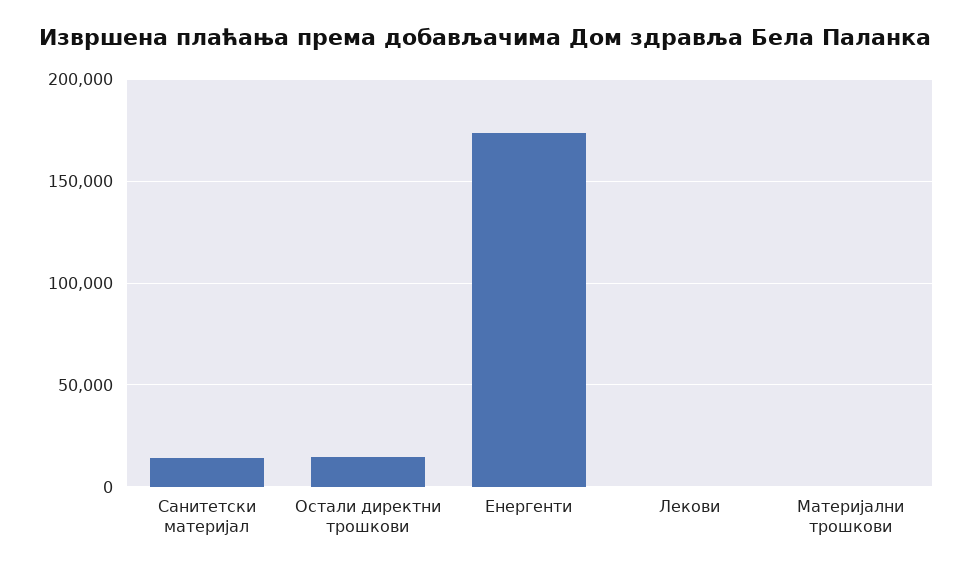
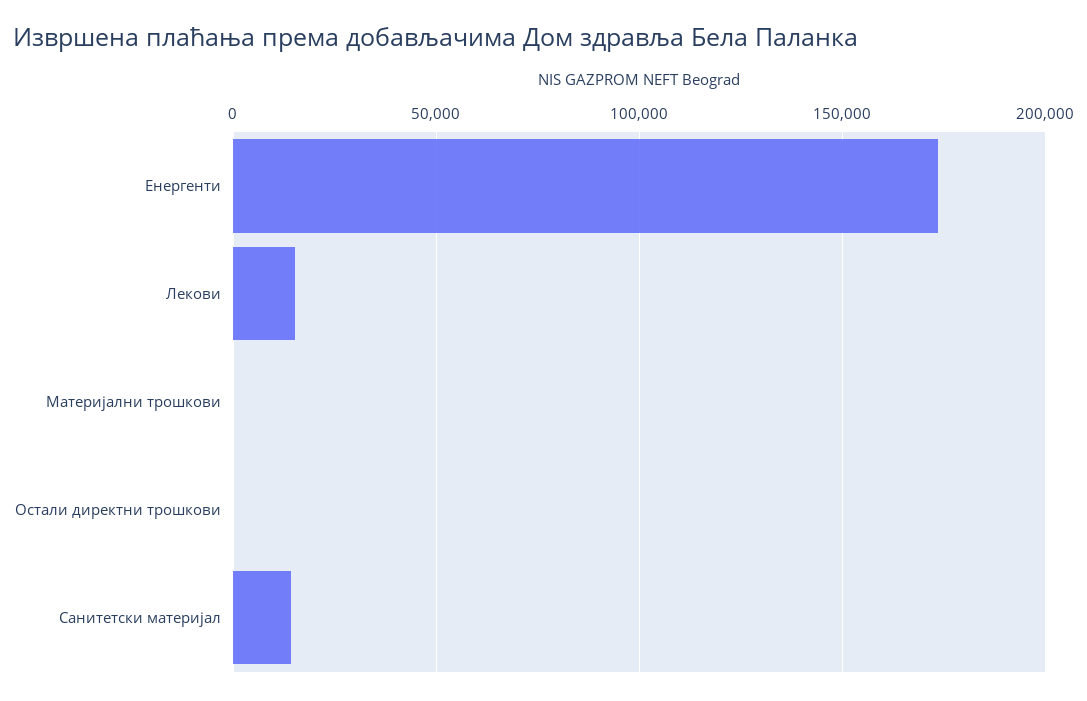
  {
    "Санитетски материјал": 15000,
-   "Остали директни трошкови": 15000,
+   "Остали директни трошкови": 0,
    "Енергенти": 175000,
-   "Лекови": 0,
+   "Лекови": 15000,
    "Материјални трошкови": 0
  }

